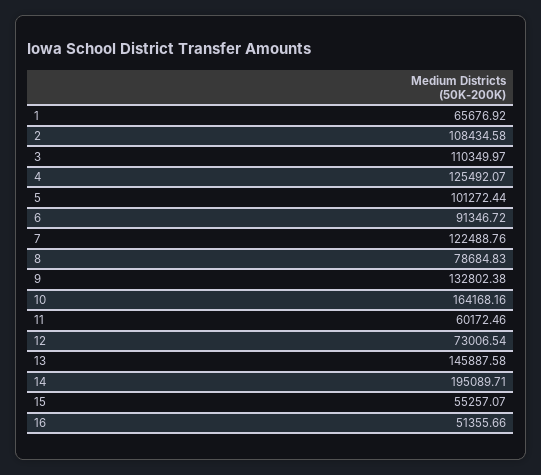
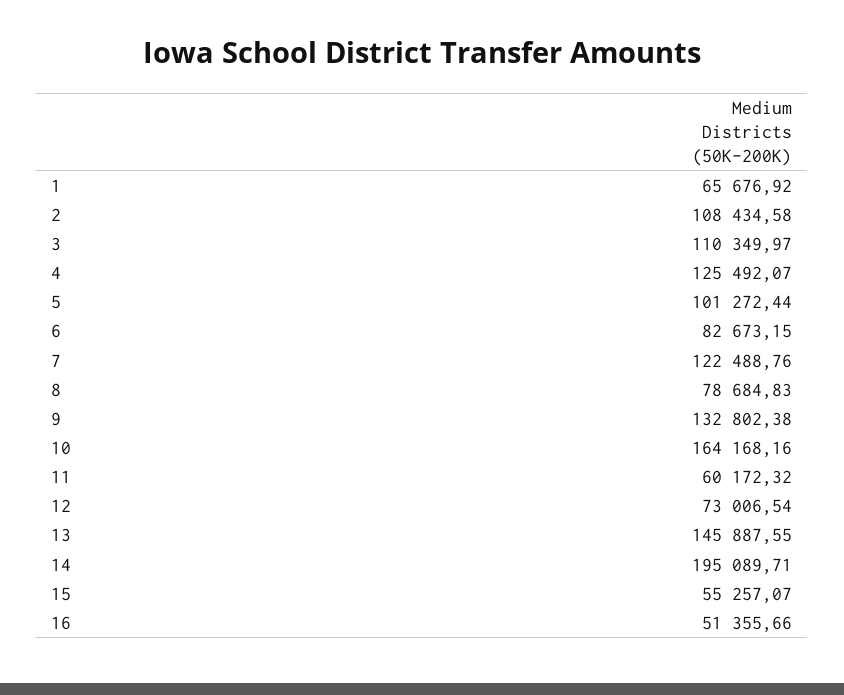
  {
    "1": 65676.92,
    "2": 108434.58,
    "3": 110349.97,
    "4": 125492.07,
    "5": 101272.44,
-   "6": 91346.72,
+   "6": 82673.15,
    "7": 122488.76,
    "8": 78684.83,
    "9": 132802.38,
    "10": 164168.16,
-   "11": 60172.46,
+   "11": 60172.32,
    "12": 73006.54,
-   "13": 145887.58,
+   "13": 145887.55,
    "14": 195089.71,
    "15": 55257.07,
    "16": 51355.66
  }

